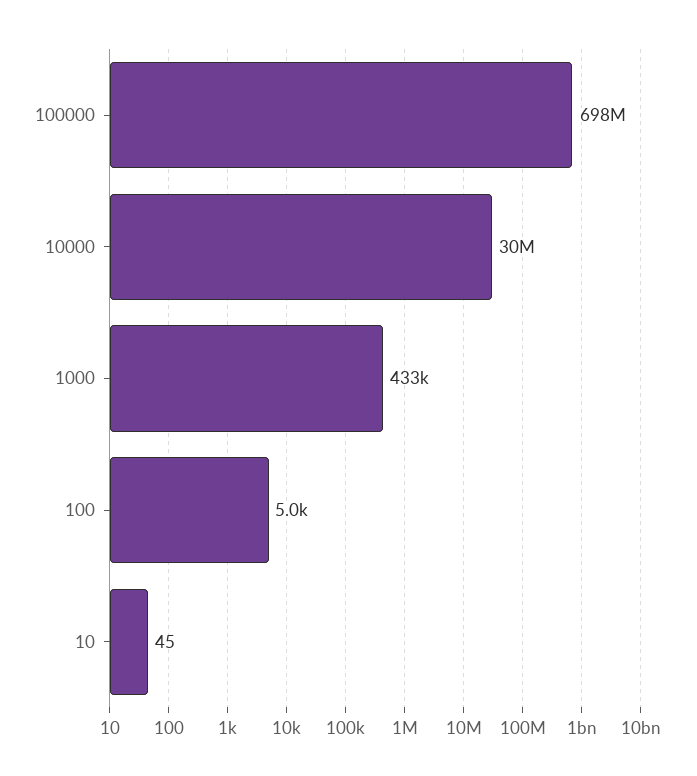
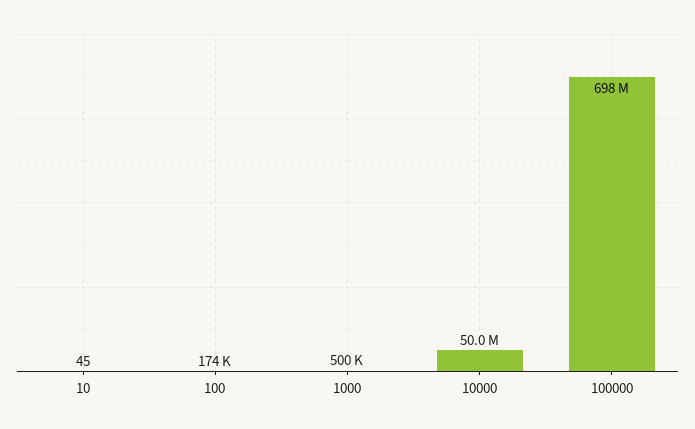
  {
    "100000": 698000000,
-   "10000": 30000000,
+   "10000": 50000000,
-   "1000": 433000,
+   "1000": 500000,
-   "100": 5000,
+   "100": 174000,
    "10": 45
  }

